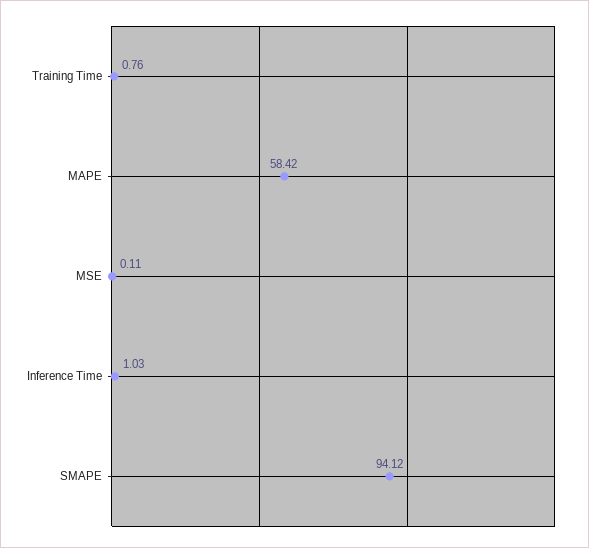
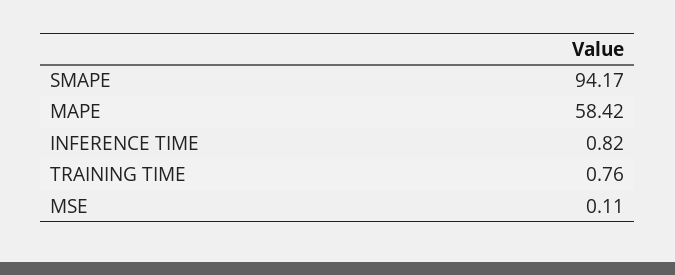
  {
    "Training Time": 0.76,
    "MAPE": 58.42,
    "MSE": 0.11,
-   "Inference Time": 1.03,
+   "Inference Time": 0.82,
-   "SMAPE": 94.12
+   "SMAPE": 94.17
  }

